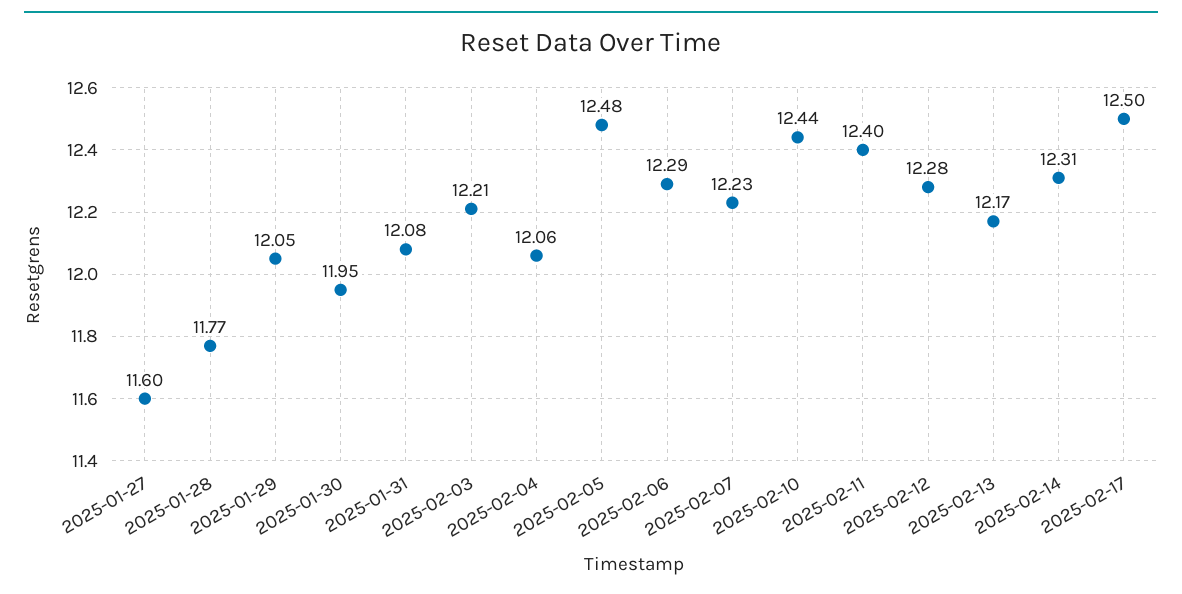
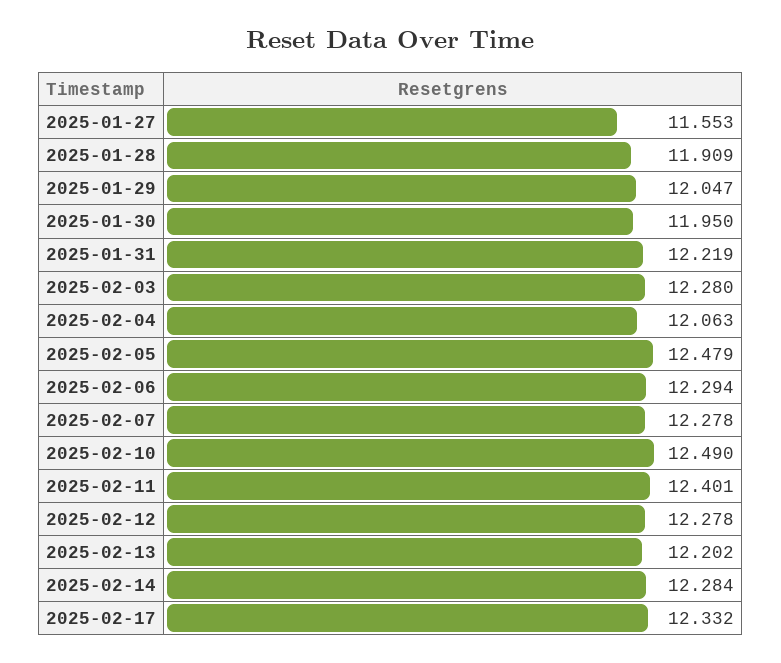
  {
-   "2025-01-27": 11.6,
+   "2025-01-27": 11.553,
-   "2025-01-28": 11.77,
+   "2025-01-28": 11.909,
    "2025-01-29": 12.047,
    "2025-01-30": 11.95,
-   "2025-01-31": 12.08,
+   "2025-01-31": 12.219,
-   "2025-02-03": 12.21,
+   "2025-02-03": 12.28,
    "2025-02-04": 12.063,
    "2025-02-05": 12.479,
    "2025-02-06": 12.294,
-   "2025-02-07": 12.23,
+   "2025-02-07": 12.278,
-   "2025-02-10": 12.44,
+   "2025-02-10": 12.49,
    "2025-02-11": 12.401,
    "2025-02-12": 12.278,
-   "2025-02-13": 12.17,
+   "2025-02-13": 12.202,
-   "2025-02-14": 12.31,
+   "2025-02-14": 12.284,
-   "2025-02-17": 12.5
+   "2025-02-17": 12.332
  }

